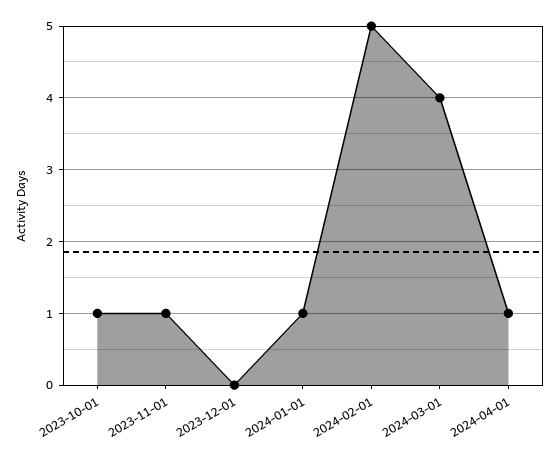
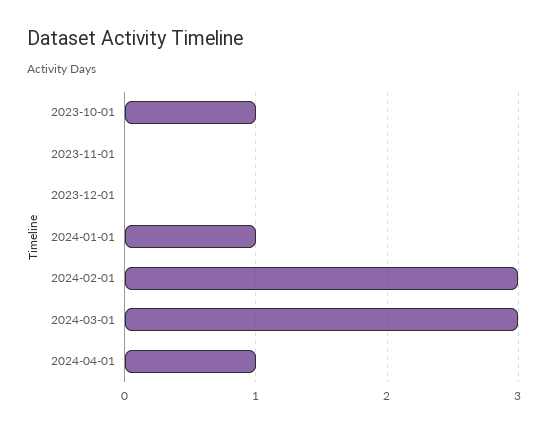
  {
    "2023-10-01": 1,
-   "2023-11-01": 1,
+   "2023-11-01": 0,
    "2023-12-01": 0,
    "2024-01-01": 1,
-   "2024-02-01": 5,
+   "2024-02-01": 3,
-   "2024-03-01": 4,
+   "2024-03-01": 3,
    "2024-04-01": 1
  }

